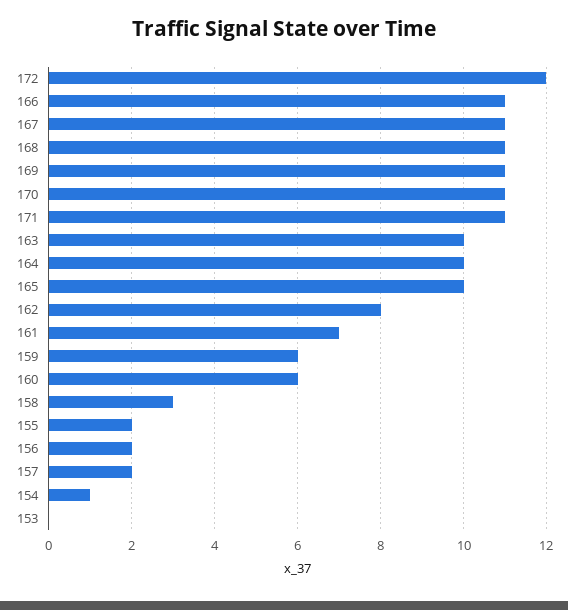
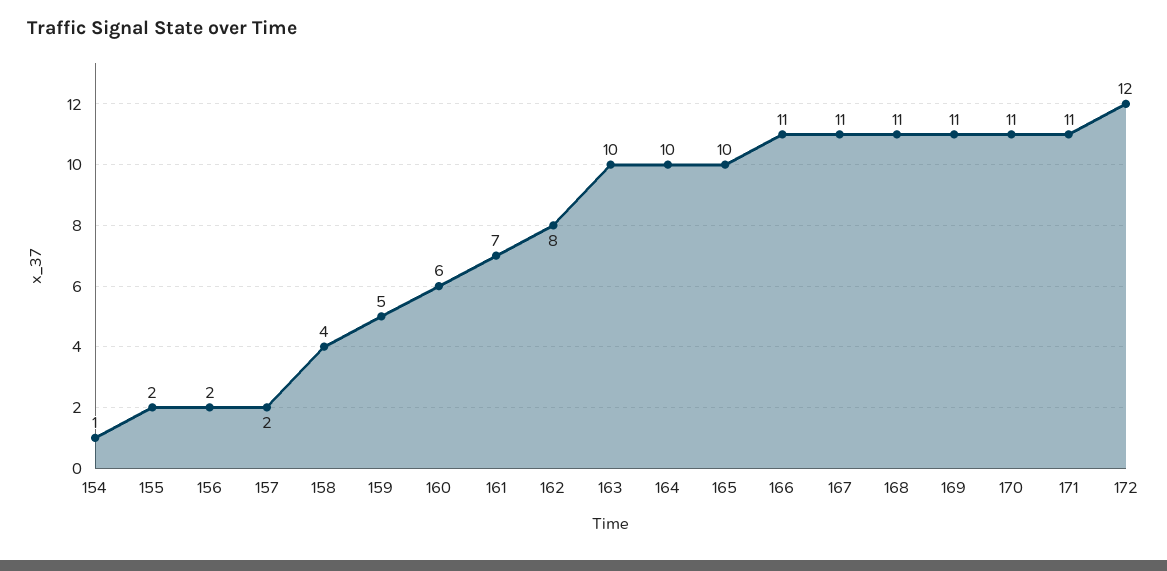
  {
    "172": 12,
    "166": 11,
    "167": 11,
    "168": 11,
    "169": 11,
    "170": 11,
    "171": 11,
    "163": 10,
    "164": 10,
    "165": 10,
    "162": 8,
    "161": 7,
-   "159": 6,
+   "159": 5,
    "160": 6,
-   "158": 3,
+   "158": 4,
    "155": 2,
    "156": 2,
    "157": 2,
-   "154": 1,
+   "154": 1
-   "153": 0
  }

